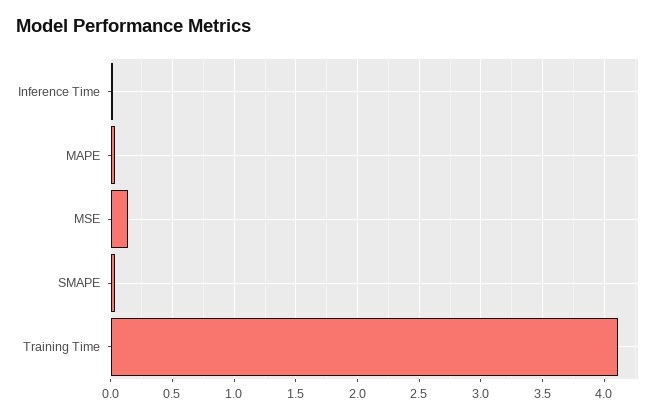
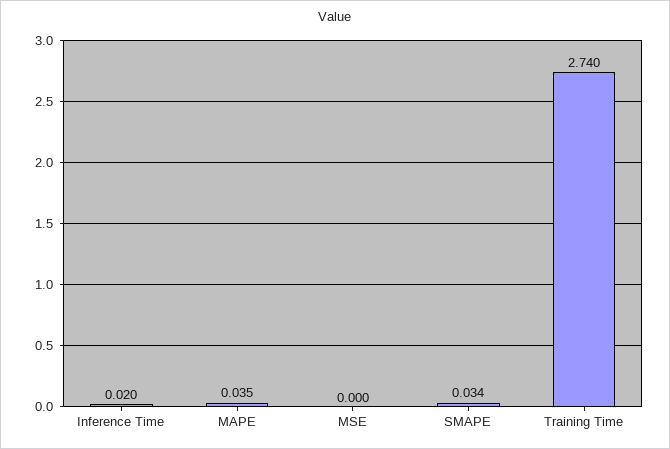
  {
    "Inference Time": 0.02,
    "MAPE": 0.035,
-   "MSE": 0.15,
+   "MSE": 0,
    "SMAPE": 0.034,
-   "Training Time": 4.1
+   "Training Time": 2.74
  }

